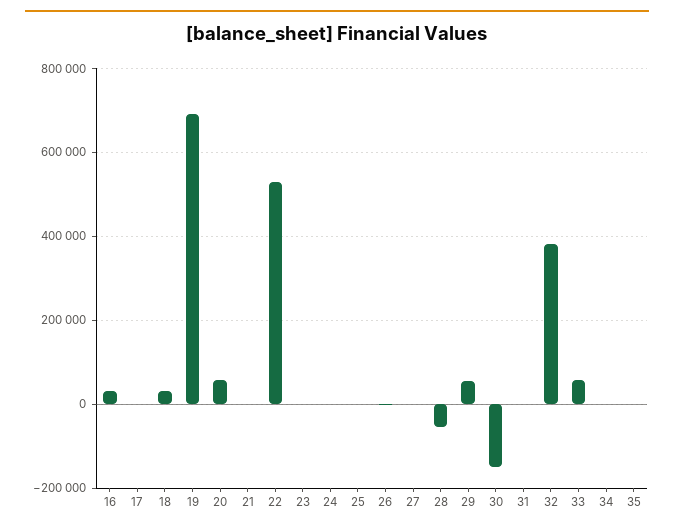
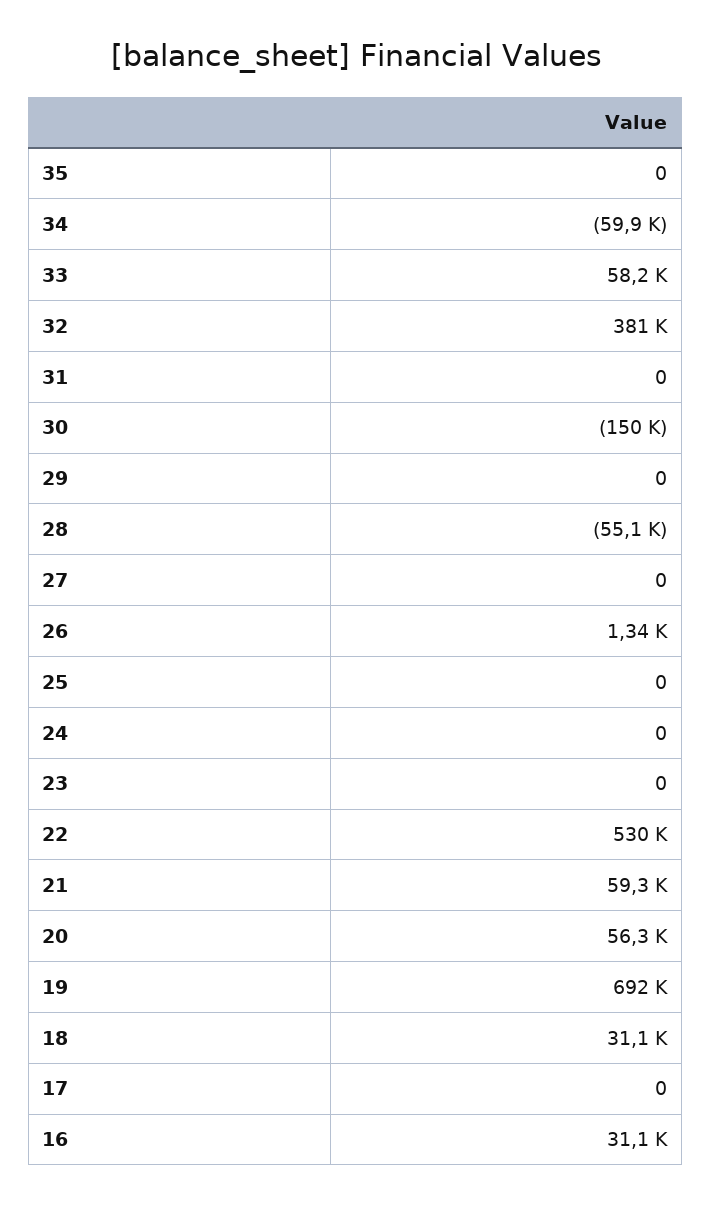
  {
    "16": 31100,
    "17": 0,
    "18": 31100,
    "19": 692000,
    "20": 56300,
-   "21": 0,
+   "21": 59300,
    "22": 530000,
    "23": 0,
    "24": 0,
    "25": 0,
    "26": 1340,
    "27": 0,
    "28": -55100,
-   "29": 60000,
+   "29": 0,
    "30": -150000,
    "31": 0,
    "32": 381000,
    "33": 58200,
-   "34": 0,
+   "34": -59900,
    "35": 0
  }

